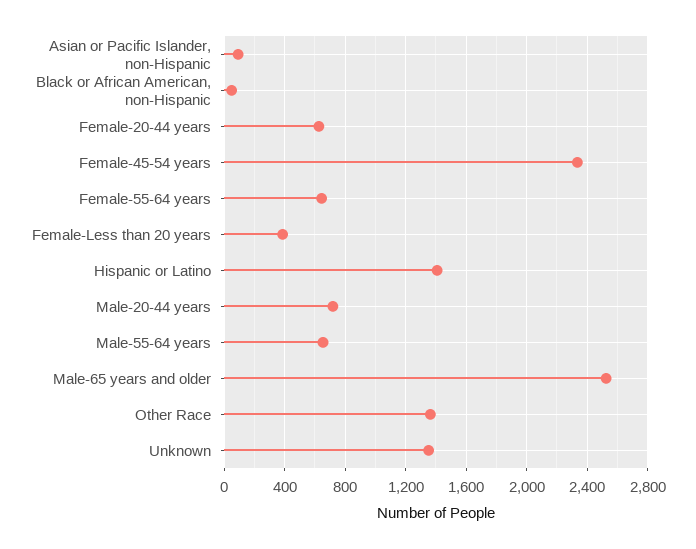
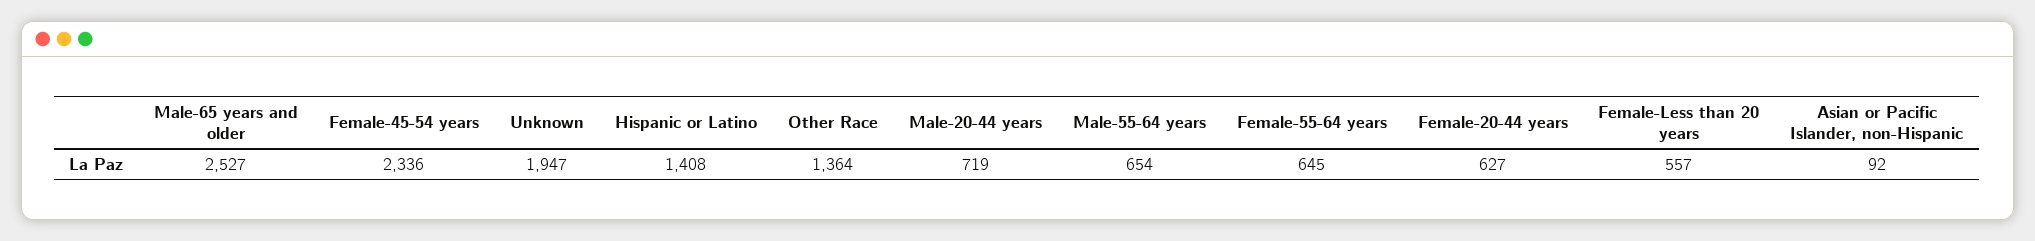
  {
    "Asian or Pacific Islander, non-Hispanic": 92,
-   "Black or African American, non-Hispanic": 50,
    "Female-20-44 years": 627,
    "Female-45-54 years": 2336,
    "Female-55-64 years": 645,
-   "Female-Less than 20 years": 400,
+   "Female-Less than 20 years": 557,
    "Hispanic or Latino": 1408,
    "Male-20-44 years": 719,
    "Male-55-64 years": 654,
    "Male-65 years and older": 2527,
    "Other Race": 1364,
-   "Unknown": 1350
+   "Unknown": 1947
  }

